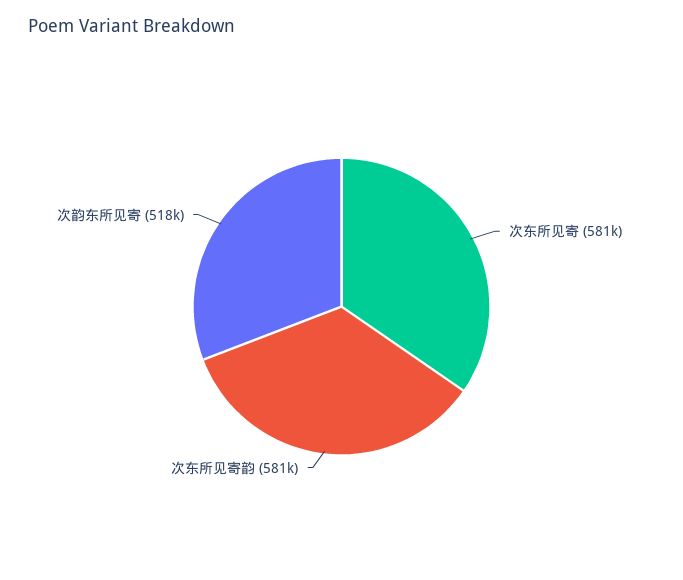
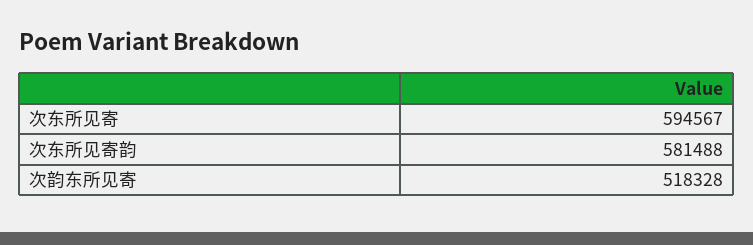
  {
-   "次东所见寄": 581000,
+   "次东所见寄": 594567,
    "次东所见寄韵": 581488,
    "次韵东所见寄": 518328
  }

